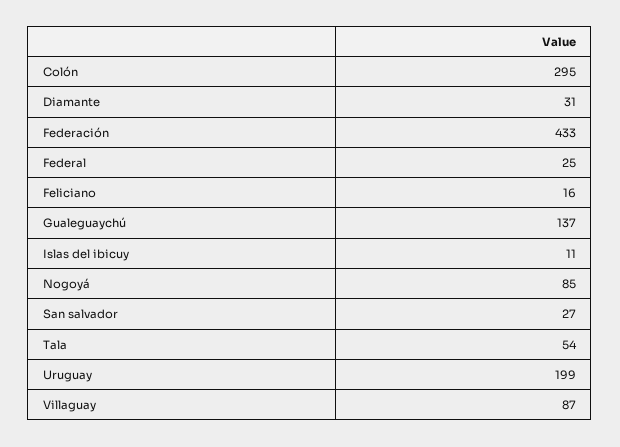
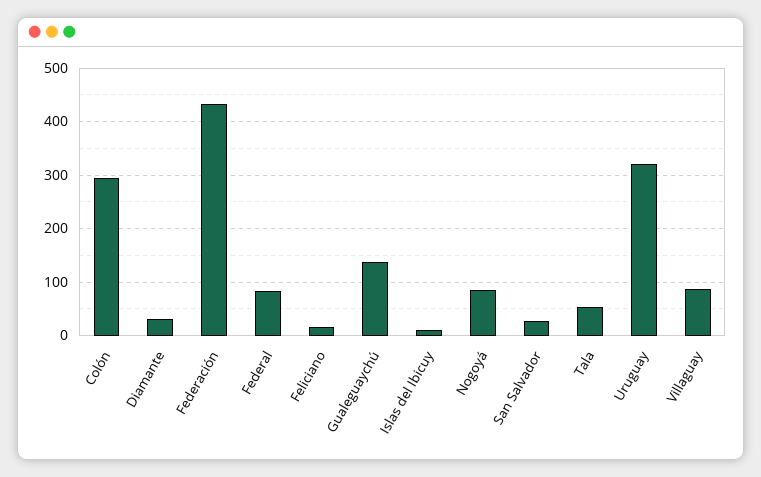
  {
    "Colón": 295,
    "Diamante": 31,
    "Federación": 433,
-   "Federal": 25,
+   "Federal": 80,
    "Feliciano": 16,
    "Gualeguaychú": 137,
    "Islas del ibicuy": 11,
    "Nogoyá": 85,
    "San salvador": 27,
    "Tala": 54,
-   "Uruguay": 199,
+   "Uruguay": 320,
    "Villaguay": 87
  }

